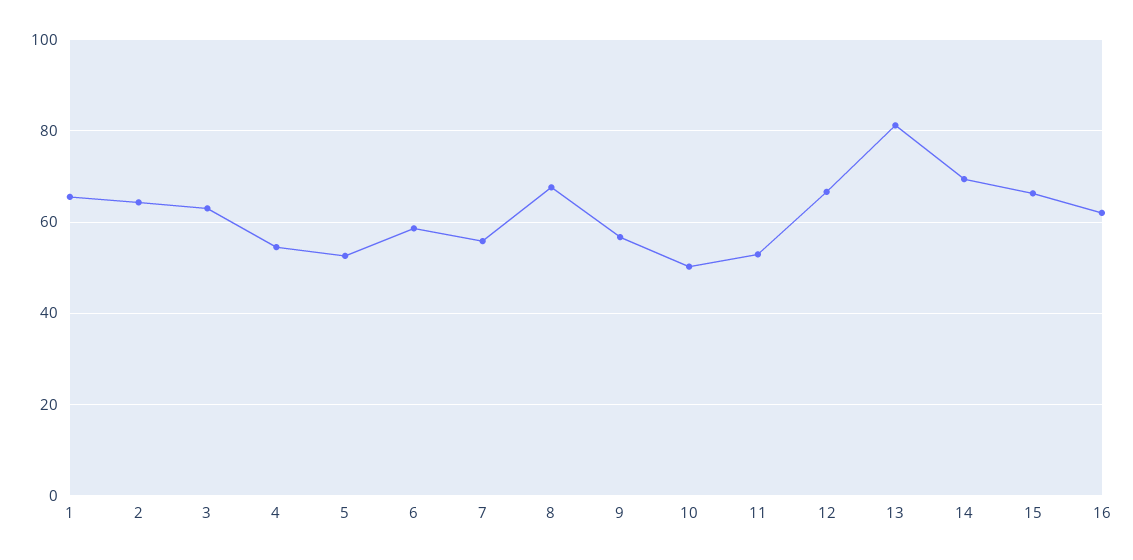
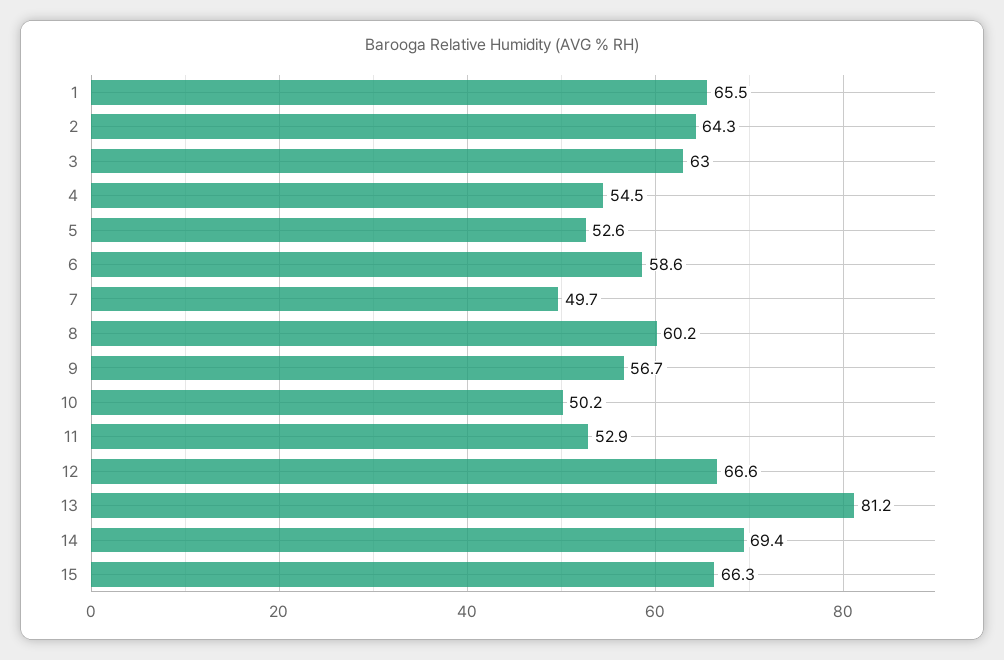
  {
    "1": 65.5,
    "2": 64.3,
    "3": 63,
    "4": 54.5,
    "5": 52.6,
    "6": 58.6,
-   "7": 56,
+   "7": 49.7,
-   "8": 68,
+   "8": 60.2,
    "9": 56.7,
    "10": 50.2,
    "11": 52.9,
    "12": 66.6,
    "13": 81.2,
    "14": 69.4,
-   "15": 66.3,
+   "15": 66.3
-   "16": 62
  }

